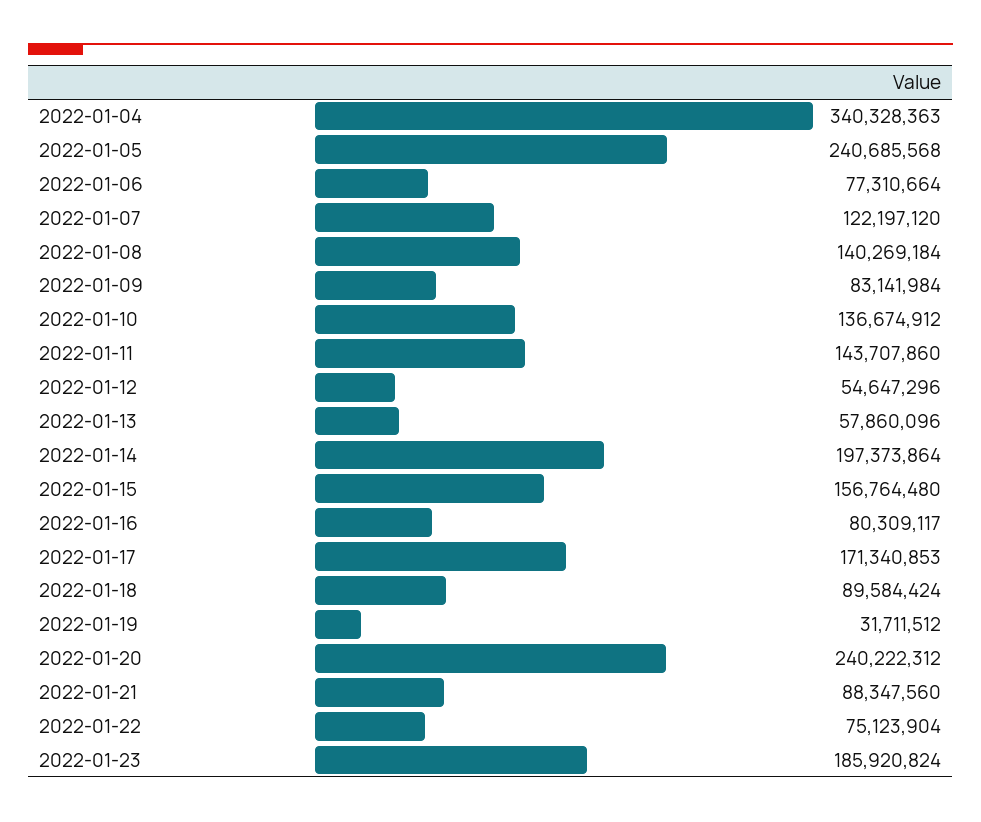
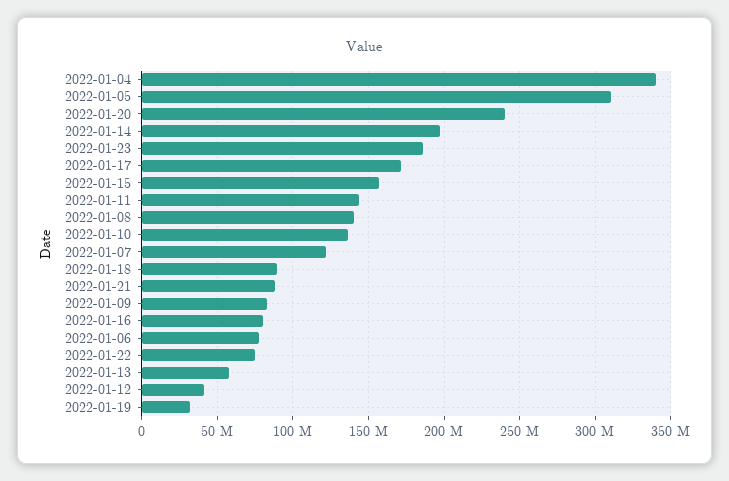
  {
    "2022-01-04": 340328363,
-   "2022-01-05": 240685568,
+   "2022-01-05": 310000000,
    "2022-01-06": 77310664,
    "2022-01-07": 122197120,
    "2022-01-08": 140269184,
    "2022-01-09": 83141984,
    "2022-01-10": 136674912,
    "2022-01-11": 143707860,
-   "2022-01-12": 54647296,
+   "2022-01-12": 40000000,
    "2022-01-13": 57860096,
    "2022-01-14": 197373864,
    "2022-01-15": 156764480,
    "2022-01-16": 80309117,
    "2022-01-17": 171340853,
    "2022-01-18": 89584424,
    "2022-01-19": 31711512,
    "2022-01-20": 240222312,
    "2022-01-21": 88347560,
    "2022-01-22": 75123904,
    "2022-01-23": 185920824
  }

